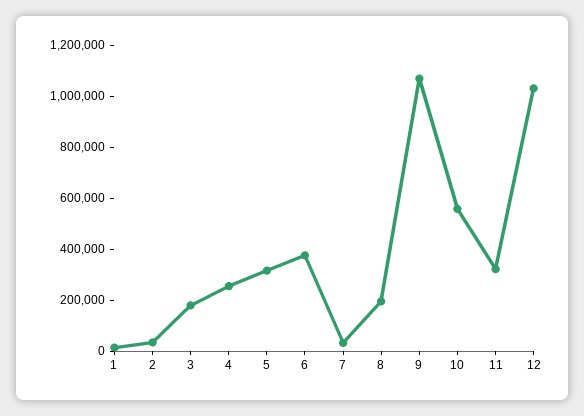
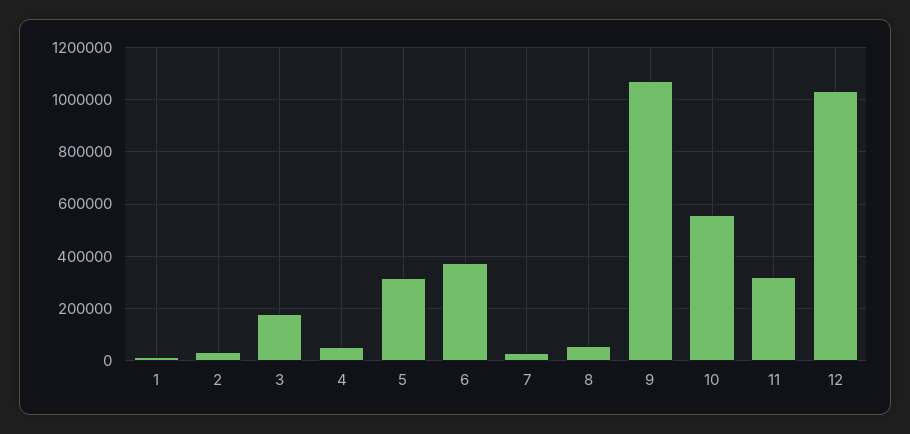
  {
    "1": 25000,
    "2": 25000,
    "3": 175000,
-   "4": 250000,
+   "4": 50000,
    "5": 325000,
    "6": 375000,
    "7": 25000,
-   "8": 200000,
+   "8": 50000,
    "9": 1075000,
    "10": 550000,
    "11": 325000,
    "12": 1025000
  }

